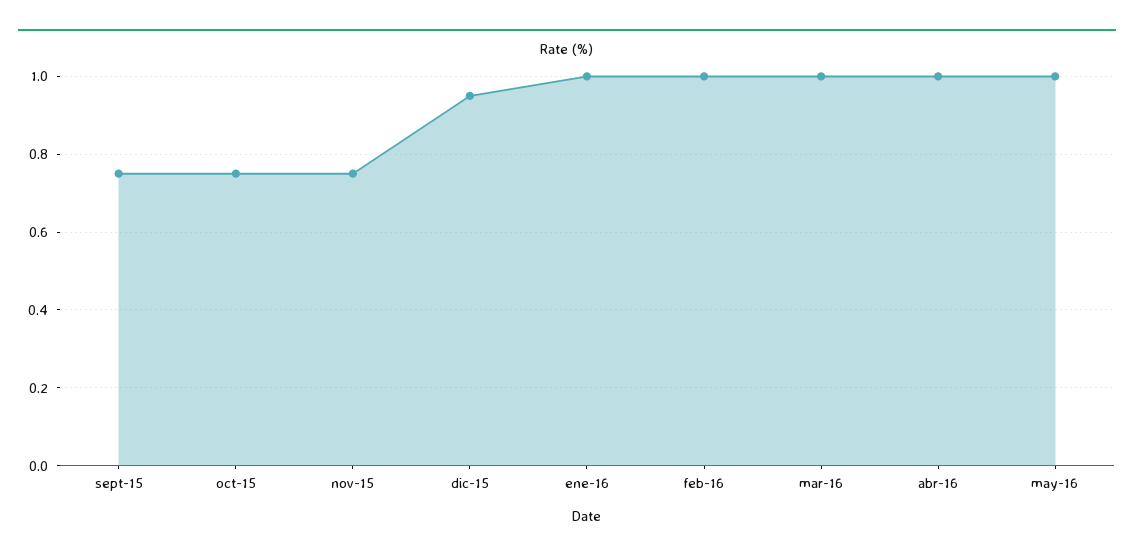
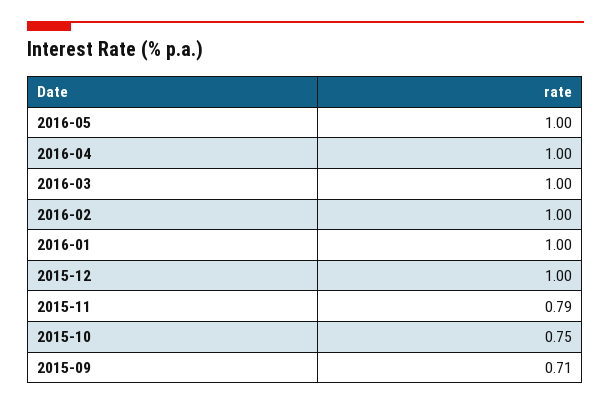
  {
-   "sept-15": 0.75,
+   "sept-15": 0.71,
    "oct-15": 0.75,
-   "nov-15": 0.75,
+   "nov-15": 0.79,
-   "dic-15": 0.95,
+   "dic-15": 1,
    "ene-16": 1,
    "feb-16": 1,
    "mar-16": 1,
    "abr-16": 1,
    "may-16": 1
  }

